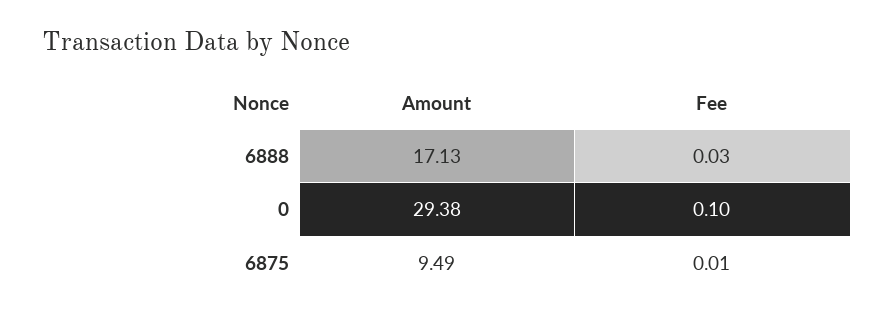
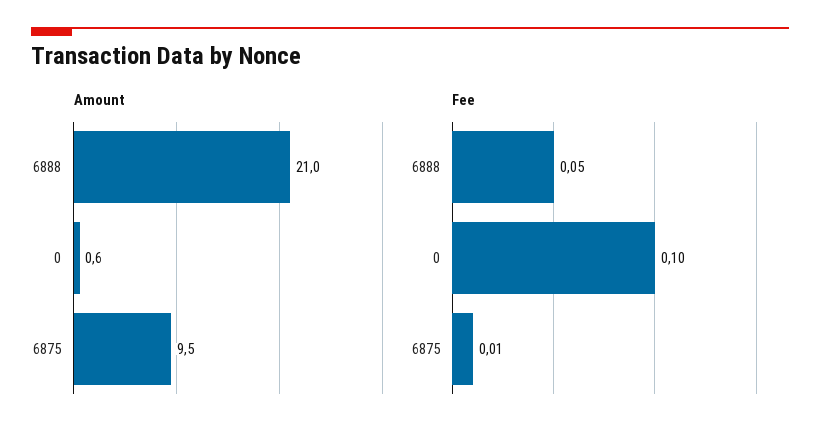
  {
    "Amount": {
-     "6888": 17.13,
+     "6888": 21,
-     "0": 29.38,
+     "0": 0.6,
      "6875": 9.49
    },
    "Fee": {
-     "6888": 0.03,
+     "6888": 0.05,
      "0": 0.1,
      "6875": 0.01
    }
  }

